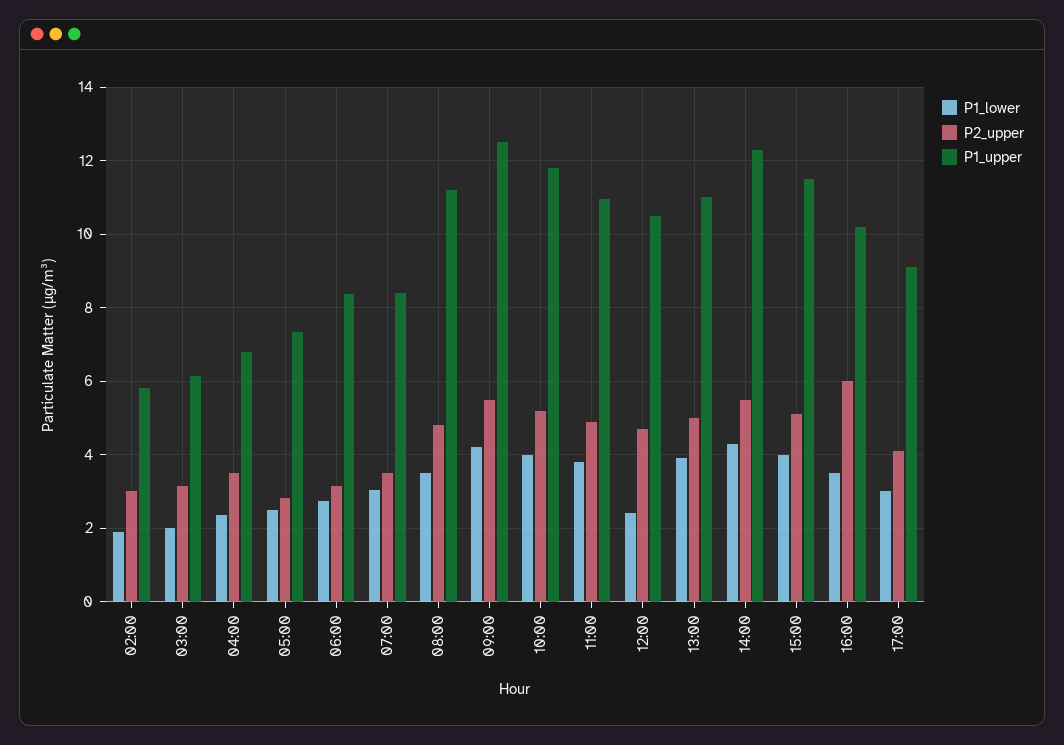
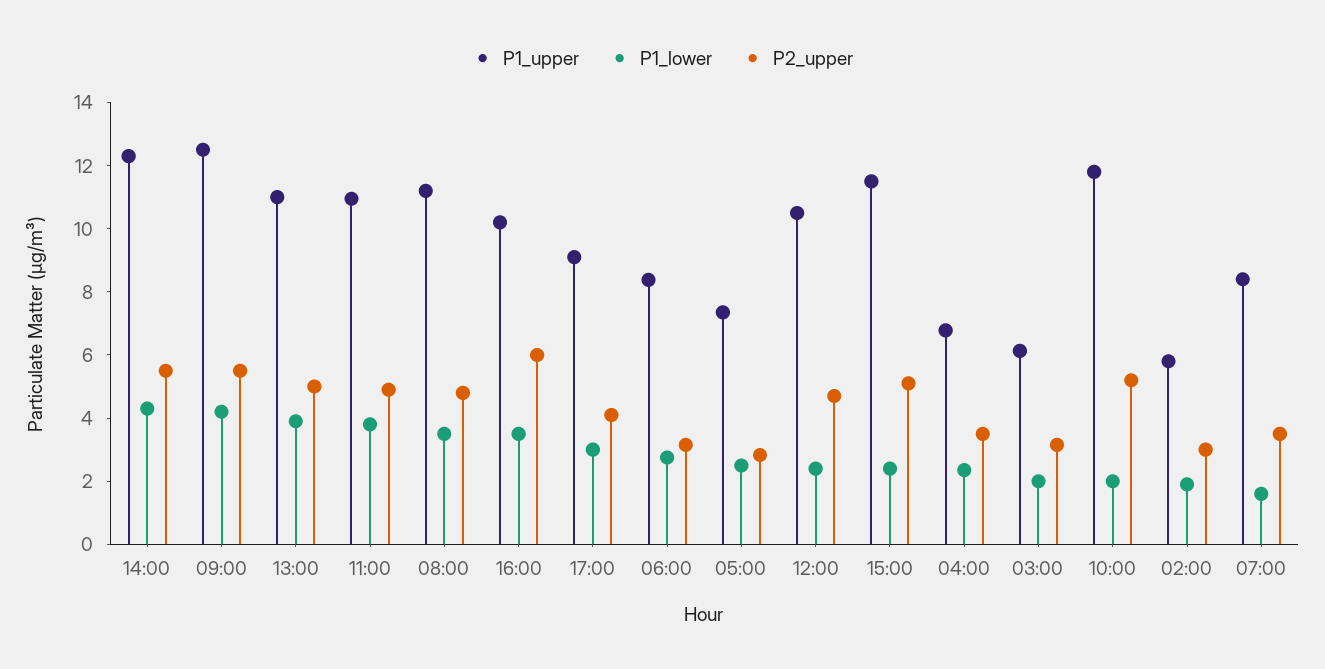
  {
    "P1_lower": {
      "02:00": 2,
      "03:00": 2,
      "04:00": 2.4,
      "05:00": 2.6,
      "06:00": 2.8,
-     "07:00": 3,
+     "07:00": 1.5,
      "08:00": 3.6,
      "09:00": 4.2,
-     "10:00": 4,
+     "10:00": 2,
      "11:00": 3.8,
      "12:00": 2.4,
      "13:00": 4,
      "14:00": 4.4,
-     "15:00": 4,
+     "15:00": 2.5,
      "16:00": 3.6,
      "17:00": 3
    },
    "P2_upper": {
      "02:00": 3,
      "03:00": 3.2,
      "04:00": 3.6,
      "05:00": 2.8,
      "06:00": 3.2,
      "07:00": 3.6,
      "08:00": 4.8,
      "09:00": 5.6,
      "10:00": 5.2,
      "11:00": 5,
      "12:00": 4.8,
      "13:00": 5,
      "14:00": 5.6,
      "15:00": 5.2,
      "16:00": 6,
      "17:00": 4.2
    },
    "P1_upper": {
      "02:00": 5.8,
      "03:00": 6.2,
      "04:00": 6.8,
      "05:00": 7.4,
      "06:00": 8.4,
      "07:00": 8.4,
      "08:00": 11.2,
      "09:00": 12.6,
      "10:00": 11.8,
      "11:00": 11,
      "12:00": 10.6,
      "13:00": 11,
      "14:00": 12.4,
      "15:00": 11.6,
      "16:00": 10.2,
      "17:00": 9.2
    }
  }

